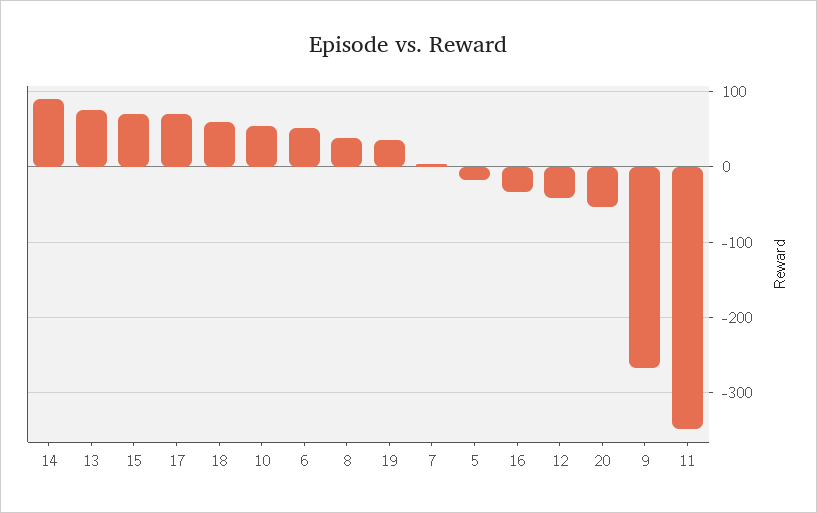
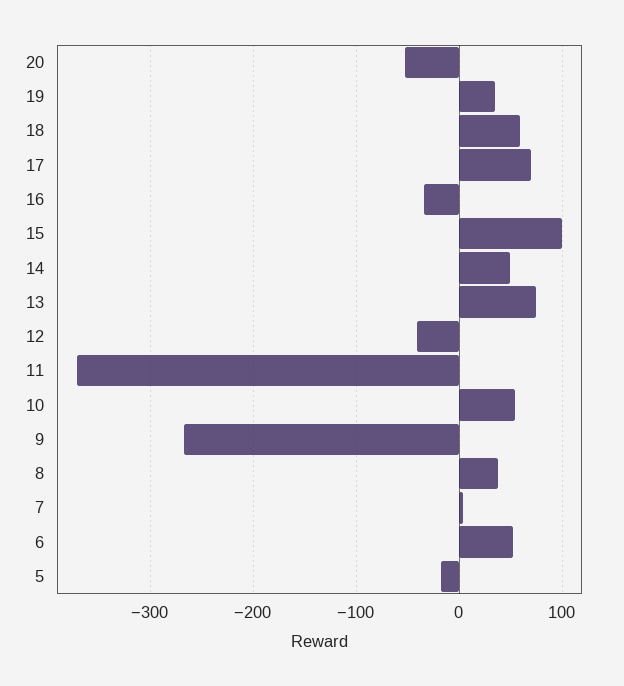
  {
-   "14": 90,
+   "14": 50,
    "13": 80,
-   "15": 70,
+   "15": 100,
    "17": 70,
    "18": 60,
    "10": 50,
    "6": 50,
    "8": 40,
    "19": 40,
    "7": 0,
    "5": -20,
    "16": -30,
    "12": -40,
    "20": -50,
    "9": -270,
-   "11": -350
+   "11": -370
  }

